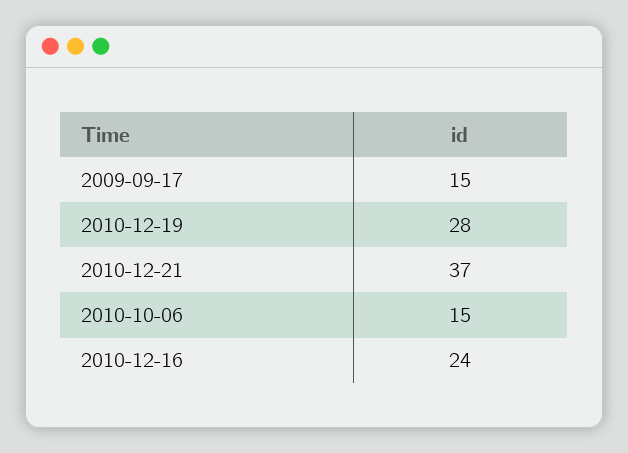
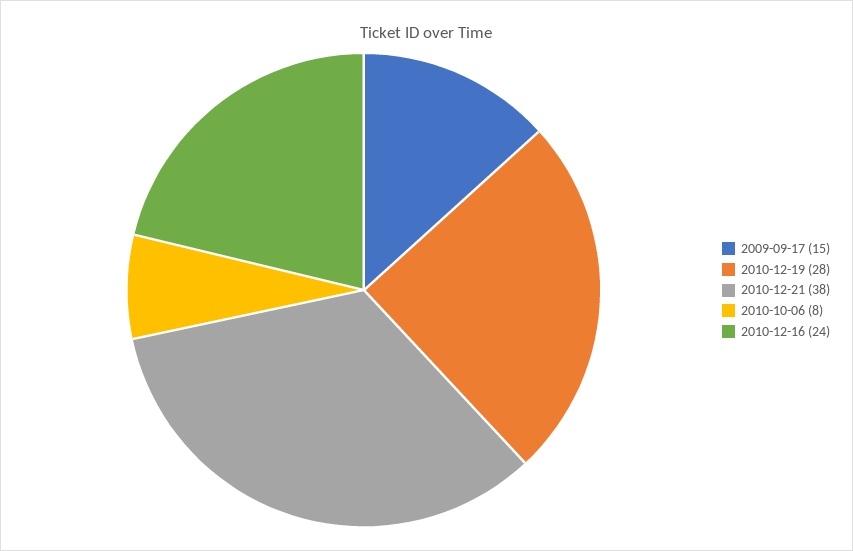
  {
    "2009-09-17": 15,
    "2010-12-19": 28,
-   "2010-12-21": 37,
+   "2010-12-21": 38,
-   "2010-10-06": 15,
+   "2010-10-06": 8,
    "2010-12-16": 24
  }

